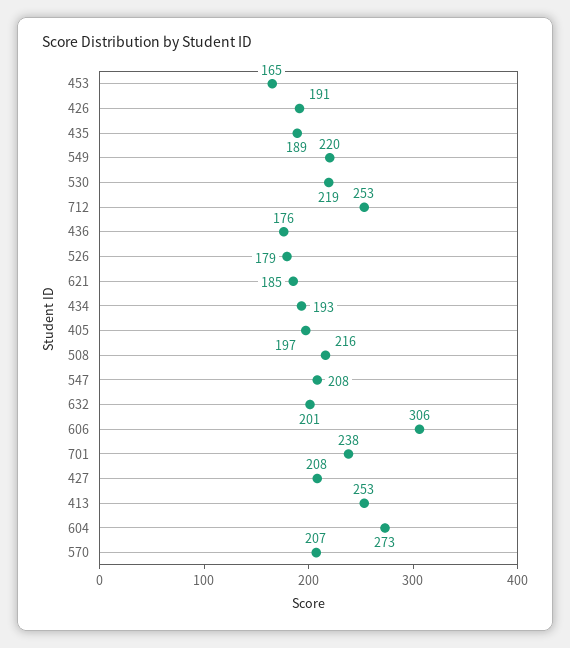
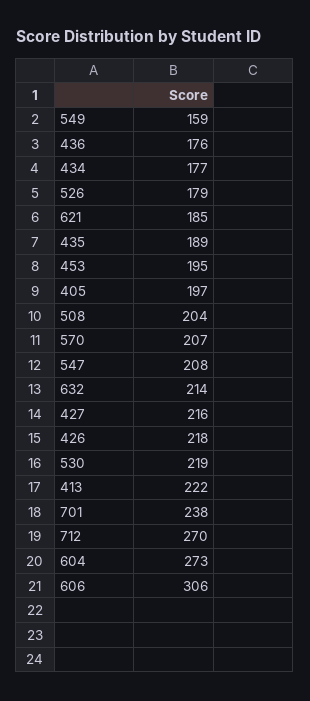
  {
-   "453": 165,
+   "453": 195,
-   "426": 191,
+   "426": 218,
    "435": 189,
-   "549": 220,
+   "549": 159,
    "530": 219,
-   "712": 253,
+   "712": 270,
    "436": 176,
    "526": 179,
    "621": 185,
-   "434": 193,
+   "434": 177,
    "405": 197,
-   "508": 216,
+   "508": 204,
    "547": 208,
-   "632": 201,
+   "632": 214,
    "606": 306,
    "701": 238,
-   "427": 208,
+   "427": 216,
-   "413": 253,
+   "413": 222,
    "604": 273,
    "570": 207
  }

